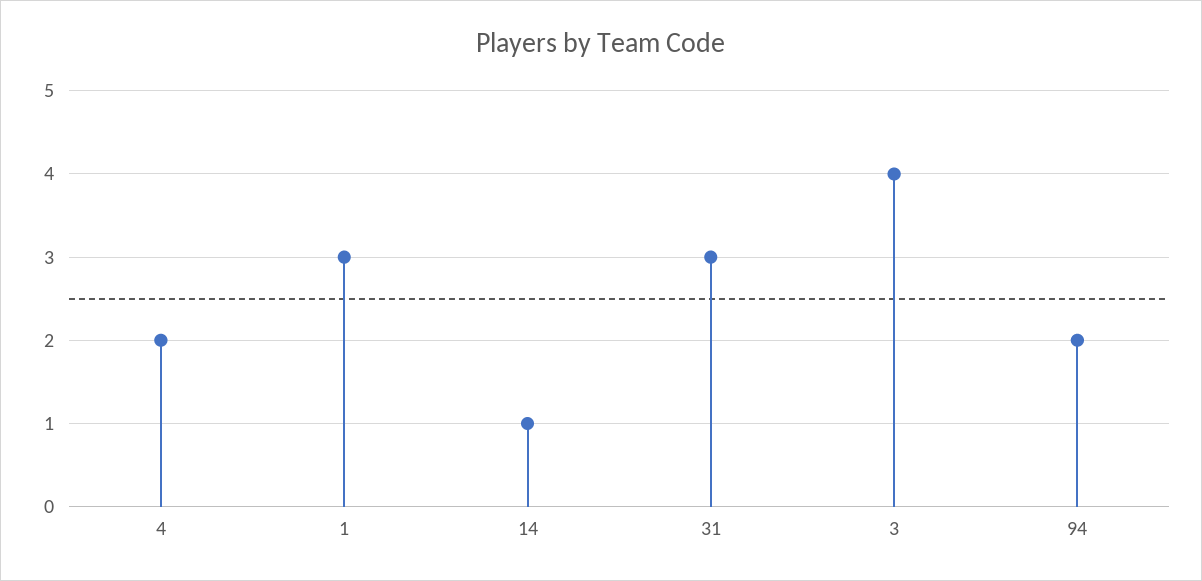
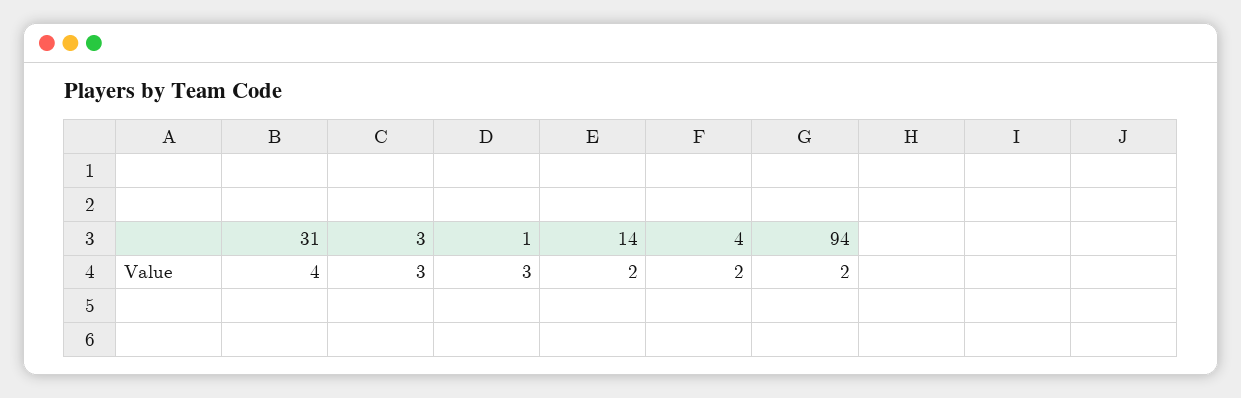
  {
    "4": 2,
    "1": 3,
-   "14": 1,
+   "14": 2,
-   "31": 3,
+   "31": 4,
-   "3": 4,
+   "3": 3,
    "94": 2
  }

